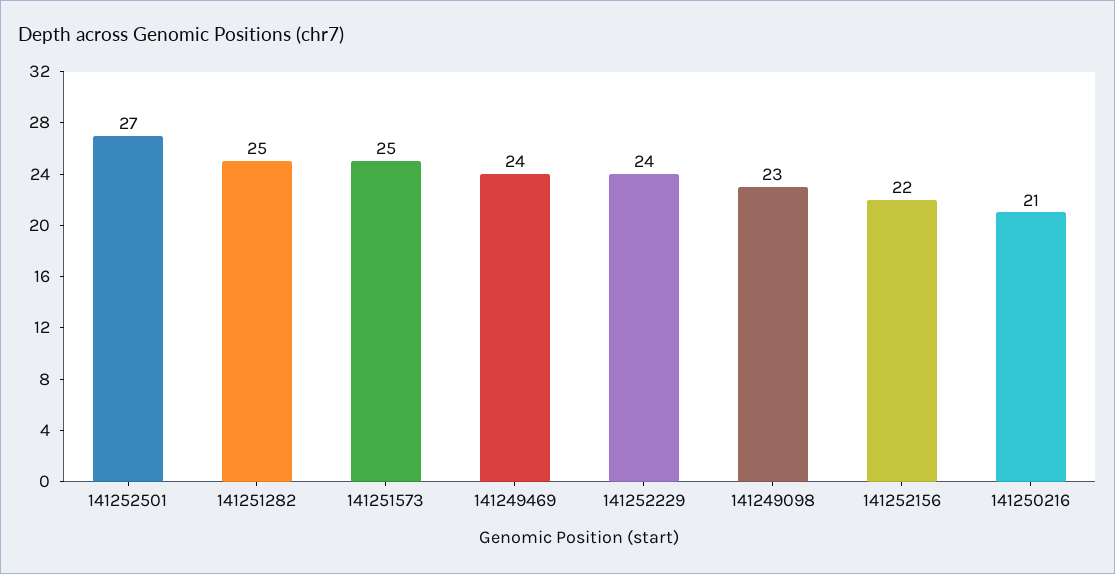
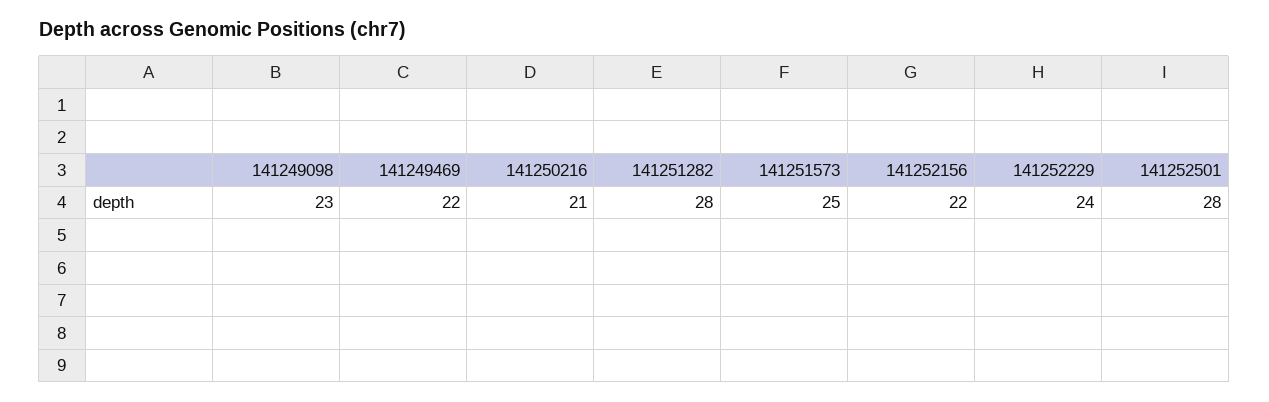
  {
-   "141252501": 27,
+   "141252501": 28,
-   "141251282": 25,
+   "141251282": 28,
    "141251573": 25,
-   "141249469": 24,
+   "141249469": 22,
    "141252229": 24,
    "141249098": 23,
    "141252156": 22,
    "141250216": 21
  }

